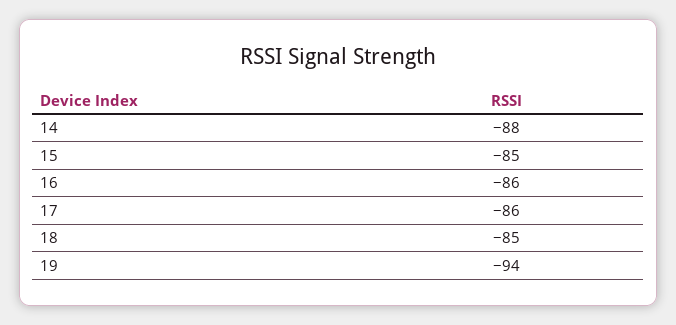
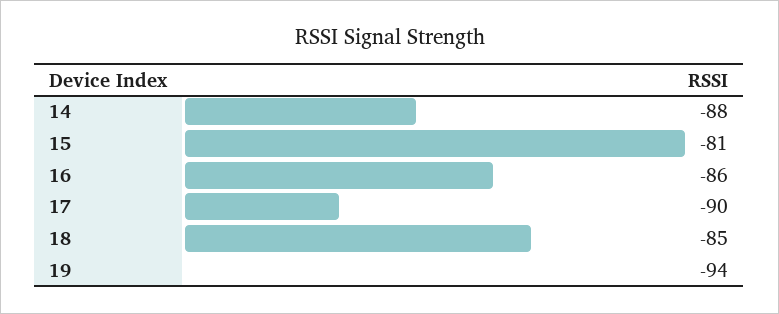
  {
    "14": -88,
-   "15": -85,
+   "15": -81,
    "16": -86,
-   "17": -86,
+   "17": -90,
    "18": -85,
    "19": -94
  }

